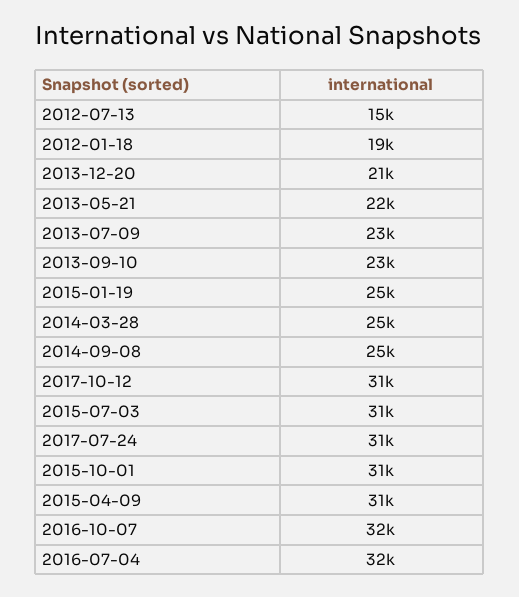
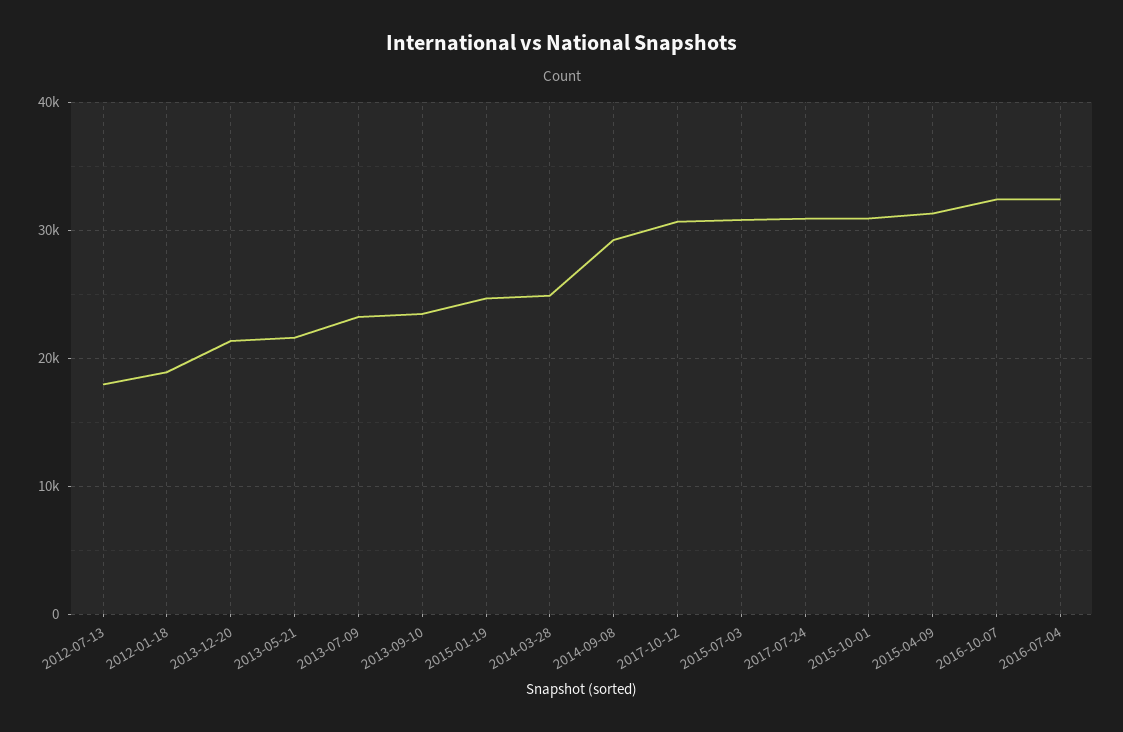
  {
-   "2012-07-13": 15000,
+   "2012-07-13": 18000,
    "2012-01-18": 19000,
    "2013-12-20": 21000,
    "2013-05-21": 22000,
    "2013-07-09": 23000,
    "2013-09-10": 23000,
    "2015-01-19": 25000,
    "2014-03-28": 25000,
-   "2014-09-08": 25000,
+   "2014-09-08": 29000,
    "2017-10-12": 31000,
    "2015-07-03": 31000,
    "2017-07-24": 31000,
    "2015-10-01": 31000,
    "2015-04-09": 31000,
    "2016-10-07": 32000,
    "2016-07-04": 32000
  }

